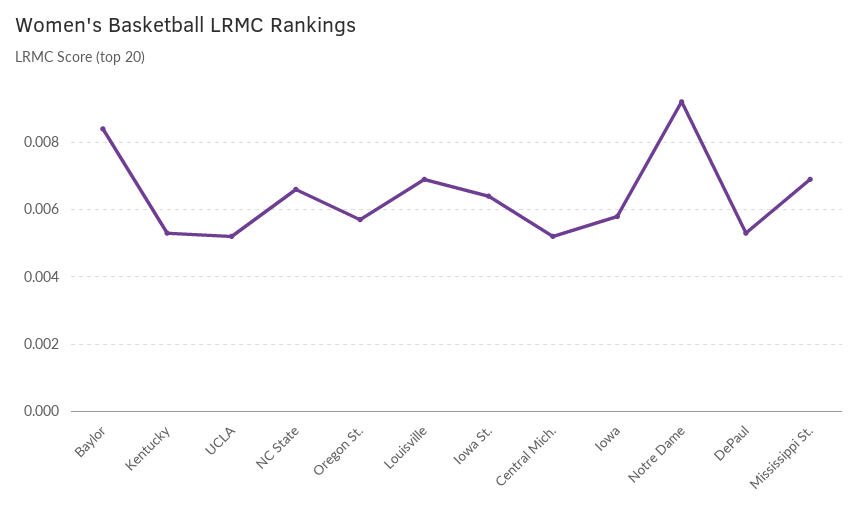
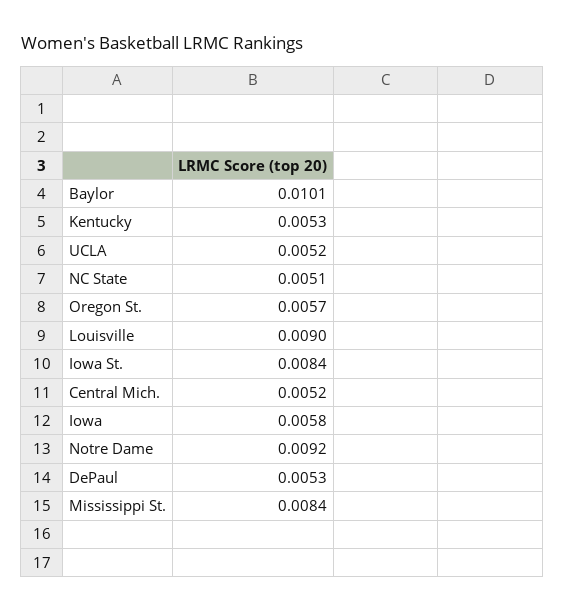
  {
-   "Baylor": 0.0085,
+   "Baylor": 0.0101,
    "Kentucky": 0.0053,
    "UCLA": 0.0052,
-   "NC State": 0.0065,
+   "NC State": 0.0051,
    "Oregon St.": 0.0057,
-   "Louisville": 0.007,
+   "Louisville": 0.009,
-   "Iowa St.": 0.0065,
+   "Iowa St.": 0.0084,
    "Central Mich.": 0.0052,
    "Iowa": 0.0058,
    "Notre Dame": 0.0092,
    "DePaul": 0.0053,
-   "Mississippi St.": 0.007
+   "Mississippi St.": 0.0084
  }

